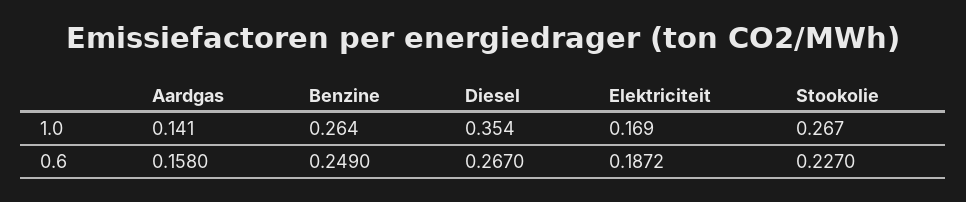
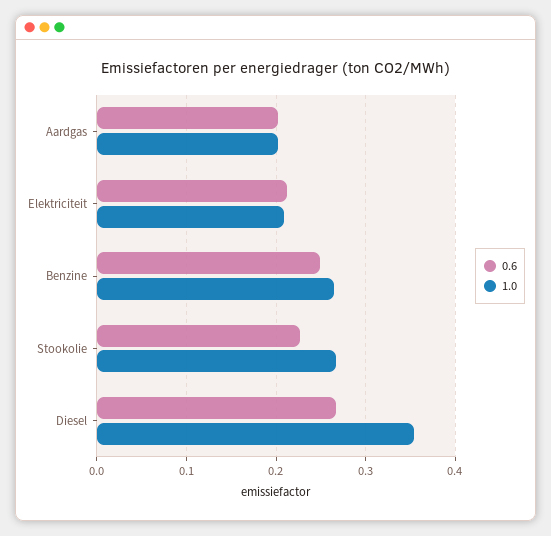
  {
    "1.0": {
-     "Aardgas": 0.141,
+     "Aardgas": 0.2,
      "Benzine": 0.264,
      "Diesel": 0.354,
-     "Elektriciteit": 0.169,
+     "Elektriciteit": 0.21,
      "Stookolie": 0.267
    },
    "0.6": {
-     "Aardgas": 0.158,
+     "Aardgas": 0.2,
      "Benzine": 0.249,
      "Diesel": 0.267,
-     "Elektriciteit": 0.1872,
+     "Elektriciteit": 0.21,
      "Stookolie": 0.227
    }
  }

